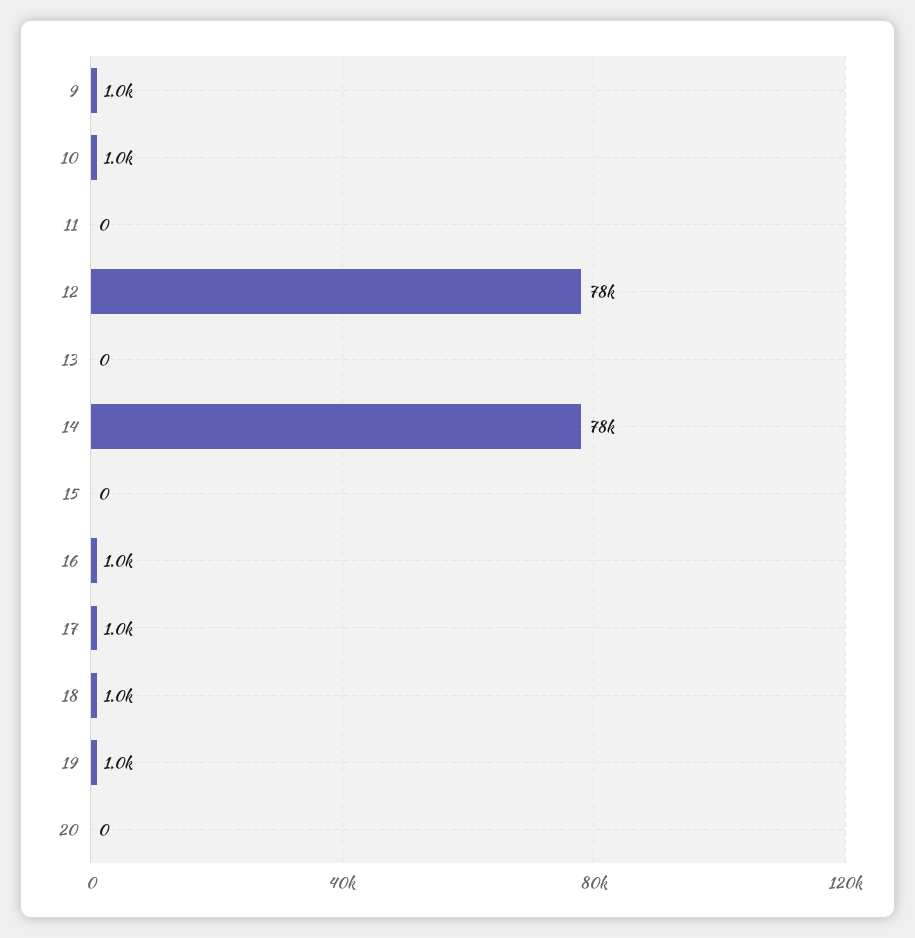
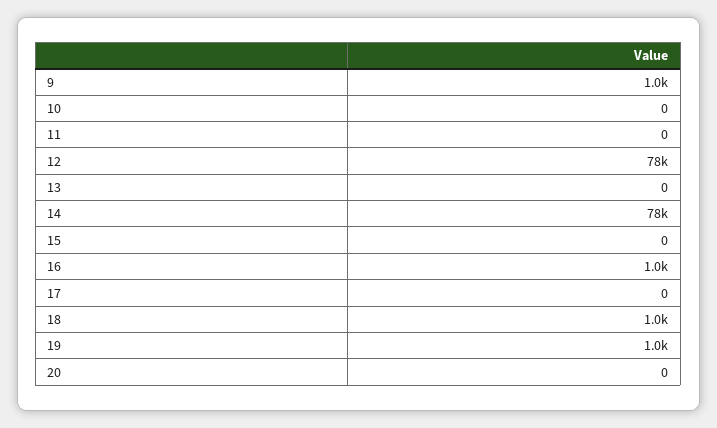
  {
    "9": 1000,
-   "10": 1000,
+   "10": 0,
    "11": 0,
    "12": 78000,
    "13": 0,
    "14": 78000,
    "15": 0,
    "16": 1000,
-   "17": 1000,
+   "17": 0,
    "18": 1000,
    "19": 1000,
    "20": 0
  }

